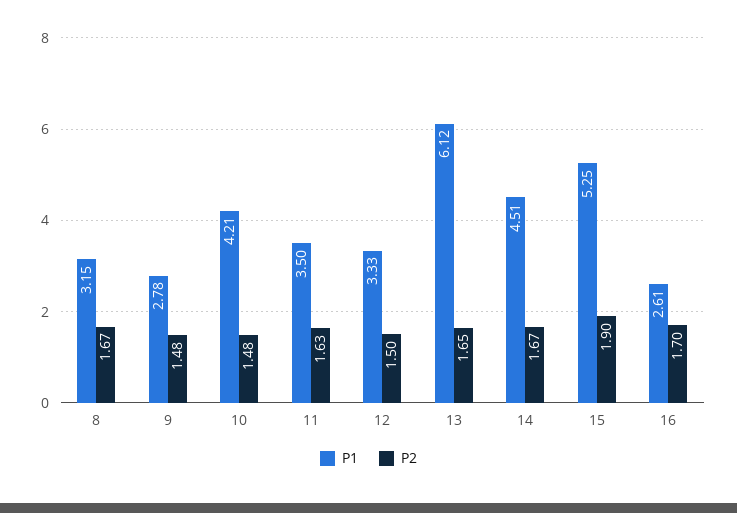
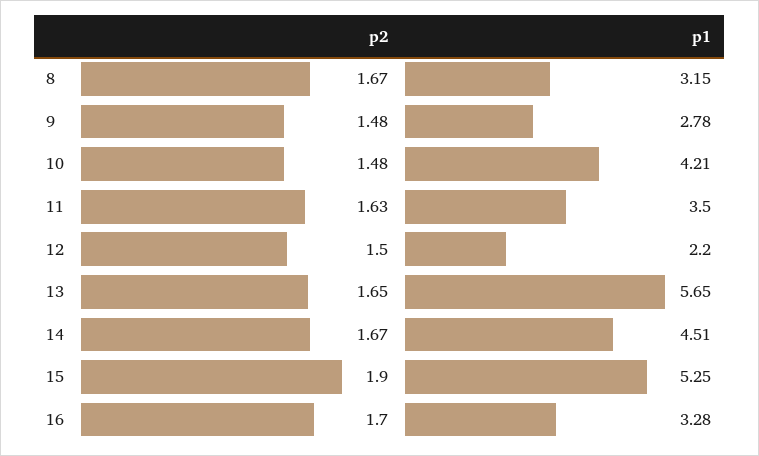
  {
    "P1": {
      "8": 3.15,
      "9": 2.78,
      "10": 4.21,
      "11": 3.5,
-     "12": 3.33,
+     "12": 2.2,
-     "13": 6.12,
+     "13": 5.65,
      "14": 4.51,
      "15": 5.25,
-     "16": 2.61
+     "16": 3.28
    },
    "P2": {
      "8": 1.67,
      "9": 1.48,
      "10": 1.48,
      "11": 1.63,
      "12": 1.5,
      "13": 1.65,
      "14": 1.67,
      "15": 1.9,
      "16": 1.7
    }
  }

